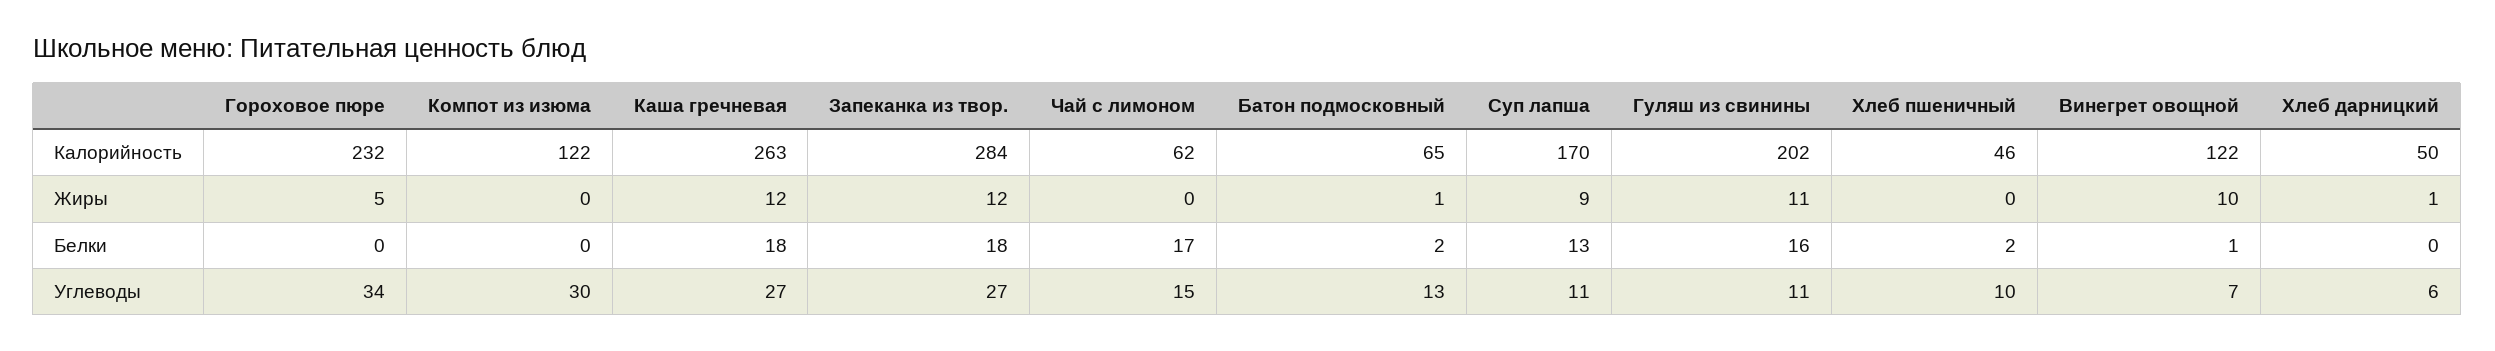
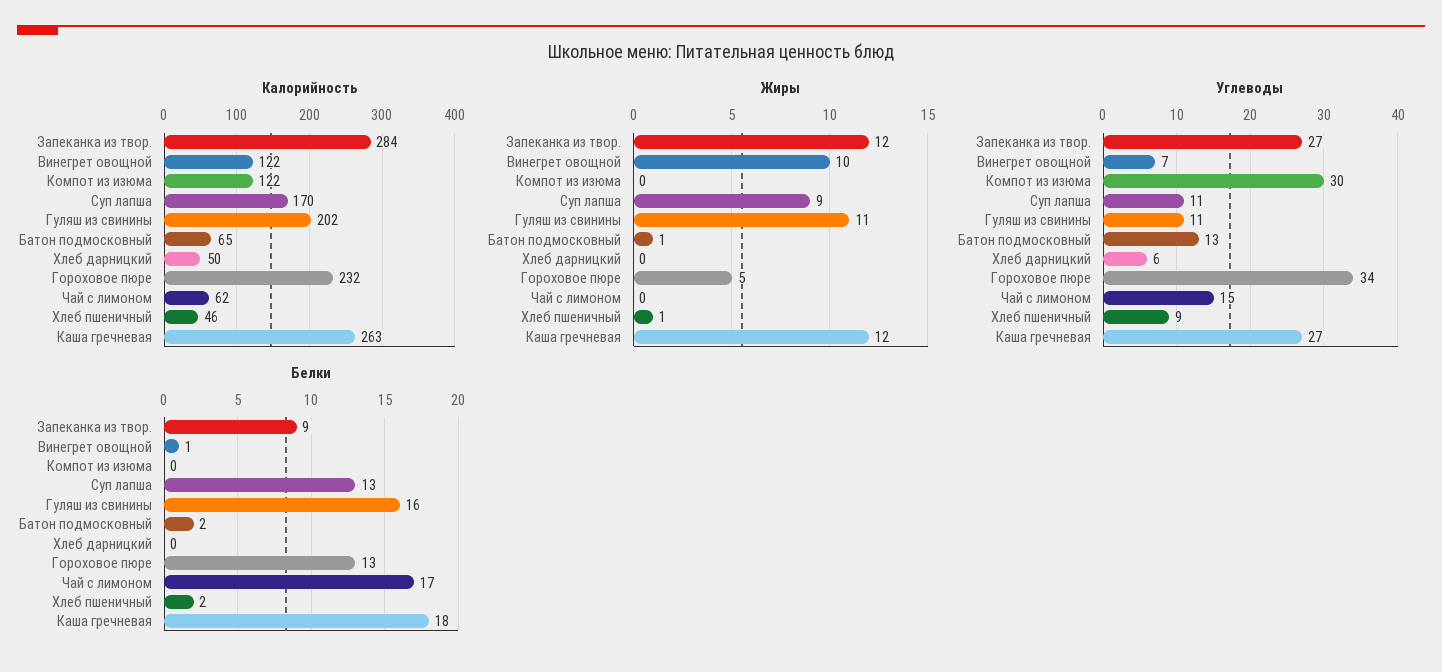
  {
    "Калорийность": {
      "Гороховое пюре": 232,
      "Компот из изюма": 122,
      "Каша гречневая": 263,
      "Запеканка из твор.": 284,
      "Чай с лимоном": 62,
      "Батон подмосковный": 65,
      "Суп лапша": 170,
      "Гуляш из свинины": 202,
      "Хлеб пшеничный": 46,
      "Винегрет овощной": 122,
      "Хлеб дарницкий": 50
    },
    "Жиры": {
      "Гороховое пюре": 5,
      "Компот из изюма": 0,
      "Каша гречневая": 12,
      "Запеканка из твор.": 12,
      "Чай с лимоном": 0,
      "Батон подмосковный": 1,
      "Суп лапша": 9,
      "Гуляш из свинины": 11,
-     "Хлеб пшеничный": 0,
+     "Хлеб пшеничный": 1,
      "Винегрет овощной": 10,
-     "Хлеб дарницкий": 1
+     "Хлеб дарницкий": 0
    },
    "Белки": {
-     "Гороховое пюре": 0,
+     "Гороховое пюре": 13,
      "Компот из изюма": 0,
      "Каша гречневая": 18,
-     "Запеканка из твор.": 18,
+     "Запеканка из твор.": 9,
      "Чай с лимоном": 17,
      "Батон подмосковный": 2,
      "Суп лапша": 13,
      "Гуляш из свинины": 16,
      "Хлеб пшеничный": 2,
      "Винегрет овощной": 1,
      "Хлеб дарницкий": 0
    },
    "Углеводы": {
      "Гороховое пюре": 34,
      "Компот из изюма": 30,
      "Каша гречневая": 27,
      "Запеканка из твор.": 27,
      "Чай с лимоном": 15,
      "Батон подмосковный": 13,
      "Суп лапша": 11,
      "Гуляш из свинины": 11,
-     "Хлеб пшеничный": 10,
+     "Хлеб пшеничный": 9,
      "Винегрет овощной": 7,
      "Хлеб дарницкий": 6
    }
  }

